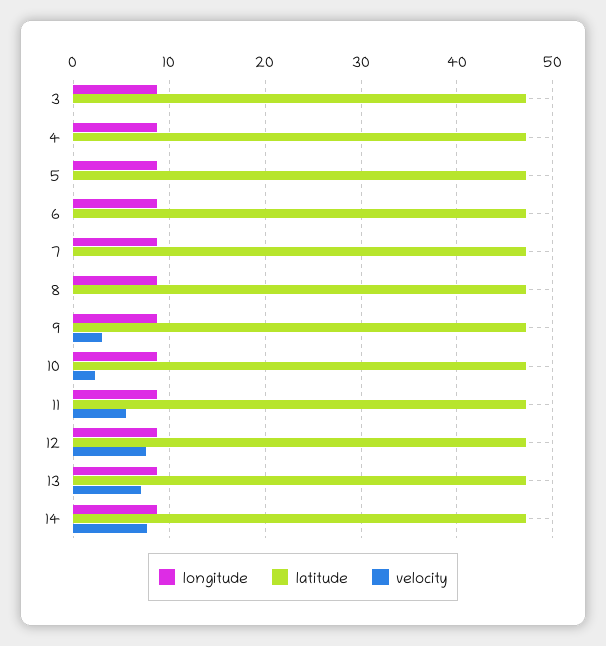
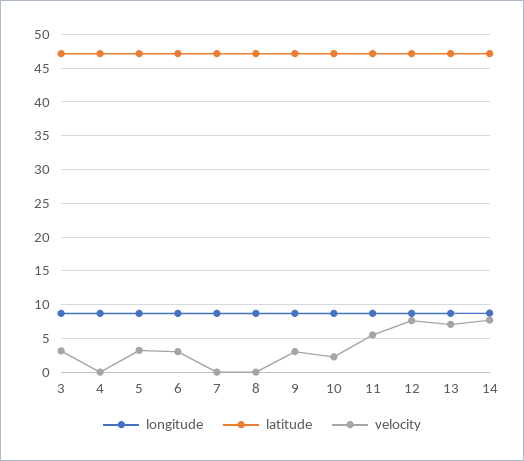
  {
    "longitude": {
      "3": 9,
      "4": 9,
      "5": 9,
      "6": 9,
      "7": 9,
      "8": 9,
      "9": 9,
      "10": 9,
      "11": 9,
      "12": 9,
      "13": 9,
      "14": 9
    },
    "latitude": {
      "3": 47,
      "4": 47,
      "5": 47,
      "6": 47,
      "7": 47,
      "8": 47,
      "9": 47,
      "10": 47,
      "11": 47,
      "12": 47,
      "13": 47,
      "14": 47
    },
    "velocity": {
-     "3": 0,
+     "3": 3,
      "4": 0,
-     "5": 0,
+     "5": 3,
-     "6": 0,
+     "6": 3,
      "7": 0,
      "8": 0,
      "9": 3,
      "10": 2,
      "11": 6,
      "12": 8,
      "13": 7,
      "14": 8
    }
  }

